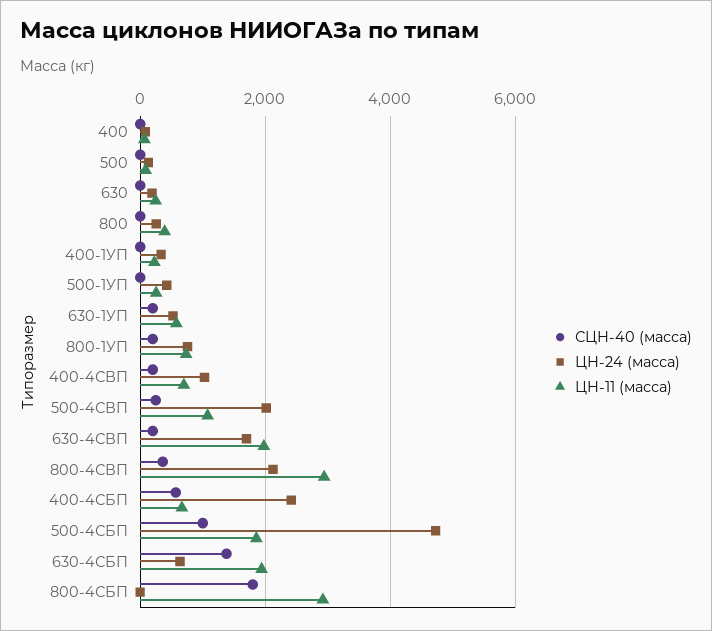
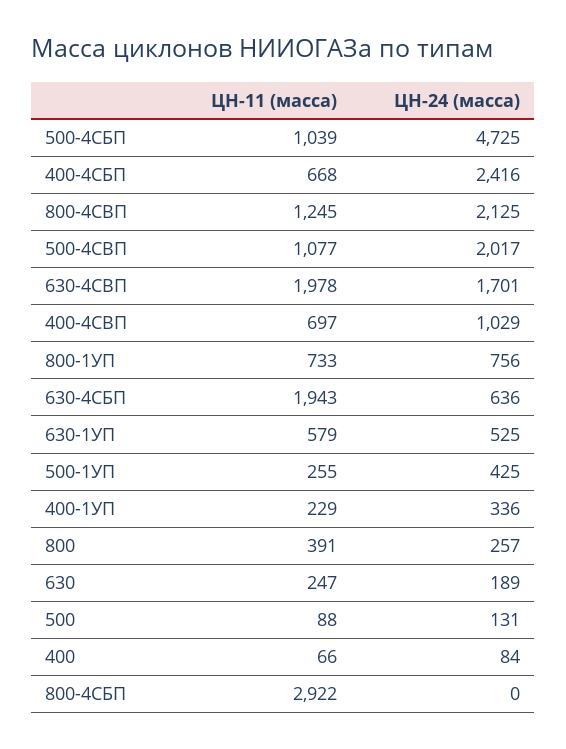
  {
-   "СЦН-40 (масса)": {
-     "400": 0,
-     "500": 0,
-     "630": 0,
-     "800": 0,
-     "400-1УП": 0,
-     "500-1УП": 0,
-     "630-1УП": 200,
-     "800-1УП": 200,
-     "400-4СВП": 200,
-     "500-4СВП": 200,
-     "630-4СВП": 200,
-     "800-4СВП": 400,
-     "400-4СБП": 600,
-     "500-4СБП": 1000,
-     "630-4СБП": 1400,
-     "800-4СБП": 1800
-   },
    "ЦН-24 (масса)": {
      "400": 84,
      "500": 131,
      "630": 189,
      "800": 257,
      "400-1УП": 336,
      "500-1УП": 425,
      "630-1УП": 525,
      "800-1УП": 756,
      "400-4СВП": 1029,
      "500-4СВП": 2017,
      "630-4СВП": 1701,
      "800-4СВП": 2125,
      "400-4СБП": 2416,
      "500-4СБП": 4725,
      "630-4СБП": 636,
      "800-4СБП": 0
    },
    "ЦН-11 (масса)": {
      "400": 66,
      "500": 88,
      "630": 247,
      "800": 391,
      "400-1УП": 229,
      "500-1УП": 255,
      "630-1УП": 579,
      "800-1УП": 733,
      "400-4СВП": 697,
      "500-4СВП": 1077,
      "630-4СВП": 1978,
-     "800-4СВП": 3000,
+     "800-4СВП": 1245,
      "400-4СБП": 668,
-     "500-4СБП": 1800,
+     "500-4СБП": 1039,
      "630-4СБП": 1943,
      "800-4СБП": 2922
    }
  }

